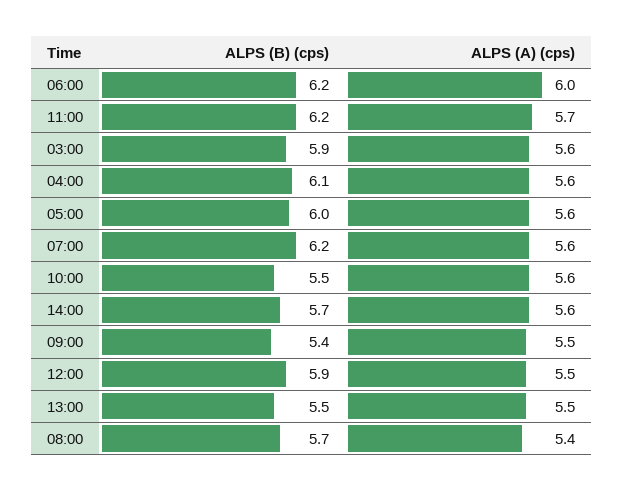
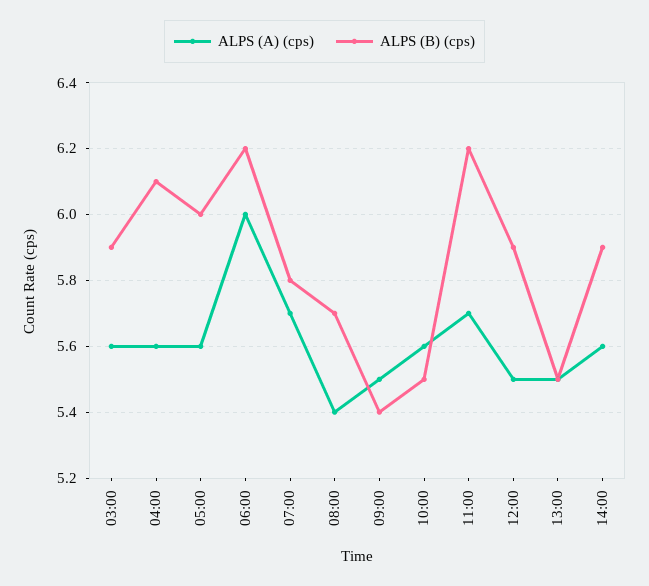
  {
    "ALPS (B) (cps)": {
      "06:00": 6.2,
      "11:00": 6.2,
      "03:00": 5.9,
      "04:00": 6.1,
      "05:00": 6,
-     "07:00": 6.2,
+     "07:00": 5.8,
      "10:00": 5.5,
-     "14:00": 5.7,
+     "14:00": 5.9,
      "09:00": 5.4,
      "12:00": 5.9,
      "13:00": 5.5,
      "08:00": 5.7
    },
    "ALPS (A) (cps)": {
      "06:00": 6,
      "11:00": 5.7,
      "03:00": 5.6,
      "04:00": 5.6,
      "05:00": 5.6,
-     "07:00": 5.6,
+     "07:00": 5.7,
      "10:00": 5.6,
      "14:00": 5.6,
      "09:00": 5.5,
      "12:00": 5.5,
      "13:00": 5.5,
      "08:00": 5.4
    }
  }

